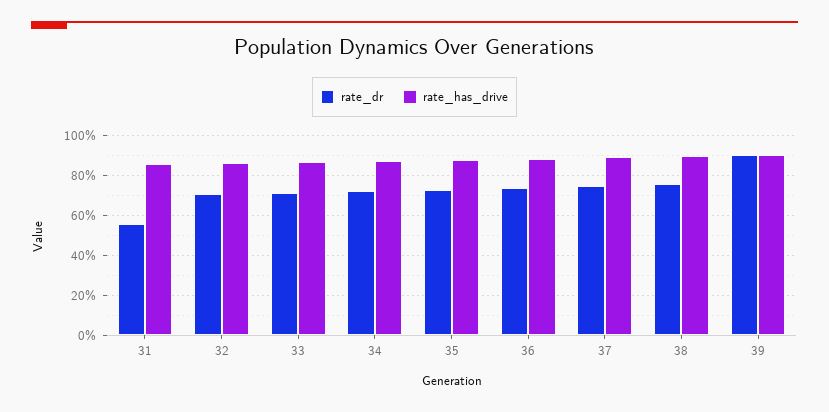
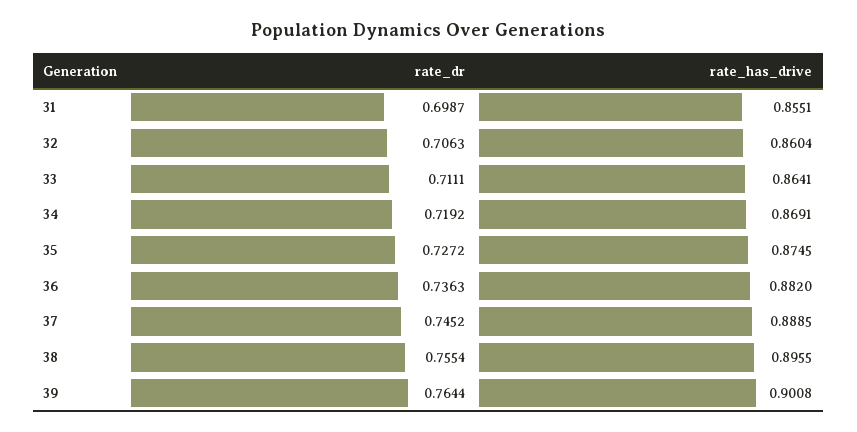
  {
    "rate_dr": {
-     "31": 0.55,
+     "31": 0.6987,
      "32": 0.7063,
      "33": 0.7111,
      "34": 0.7192,
      "35": 0.7272,
      "36": 0.7363,
      "37": 0.7452,
      "38": 0.7554,
-     "39": 0.9
+     "39": 0.7644
    },
    "rate_has_drive": {
      "31": 0.8551,
      "32": 0.8604,
      "33": 0.8641,
      "34": 0.8691,
      "35": 0.8745,
      "36": 0.882,
      "37": 0.8885,
      "38": 0.8955,
      "39": 0.9008
    }
  }

